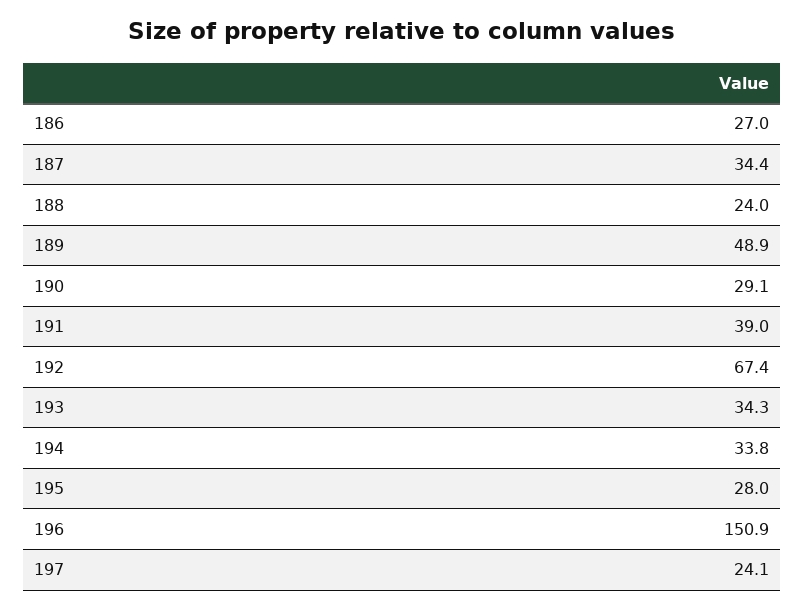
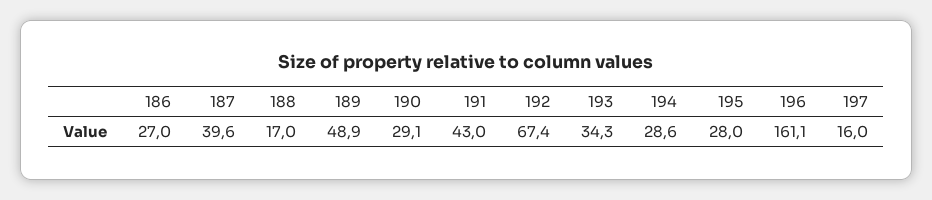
  {
    "186": 27,
-   "187": 34.4,
+   "187": 39.6,
-   "188": 24,
+   "188": 17,
    "189": 48.9,
    "190": 29.1,
-   "191": 39,
+   "191": 43,
    "192": 67.4,
    "193": 34.3,
-   "194": 33.8,
+   "194": 28.6,
    "195": 28,
-   "196": 150.9,
+   "196": 161.1,
-   "197": 24.1
+   "197": 16
  }

